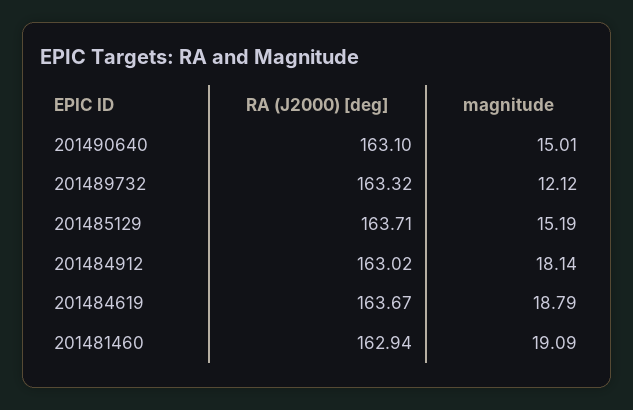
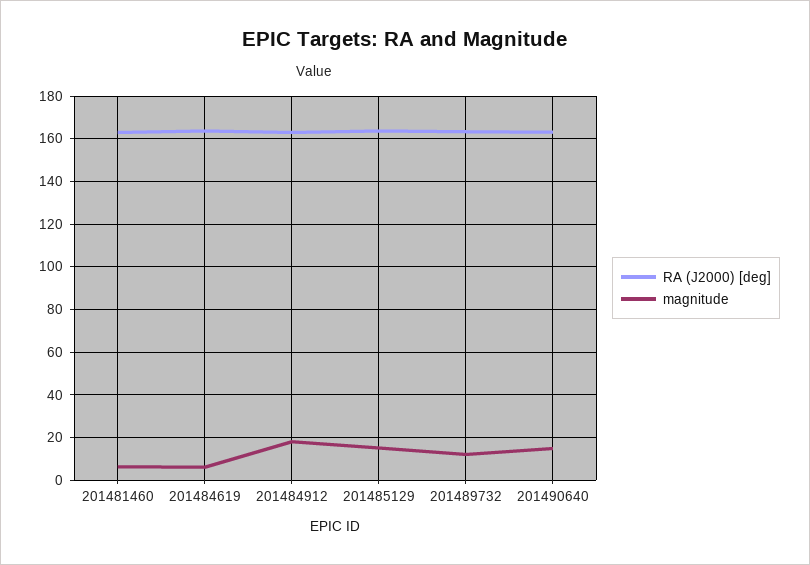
  {
    "RA (J2000) [deg]": {
      "201490640": 163.1,
      "201489732": 163.32,
      "201485129": 163.71,
      "201484912": 163.02,
      "201484619": 163.67,
      "201481460": 162.94
    },
    "magnitude": {
      "201490640": 15.01,
      "201489732": 12.12,
      "201485129": 15.19,
      "201484912": 18.14,
-     "201484619": 18.79,
+     "201484619": 5,
-     "201481460": 19.09
+     "201481460": 5
    }
  }

